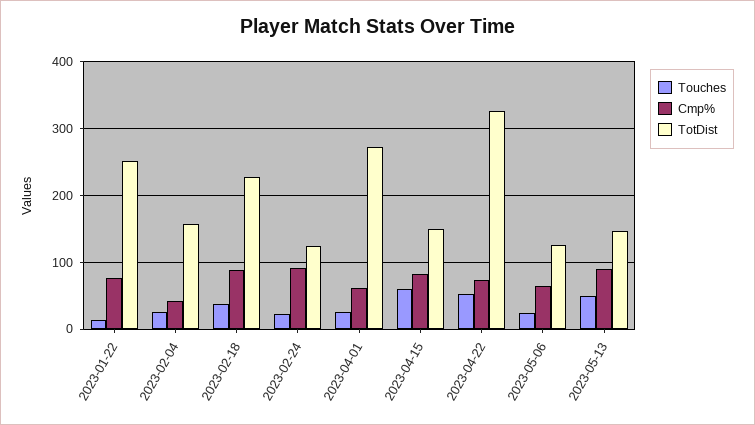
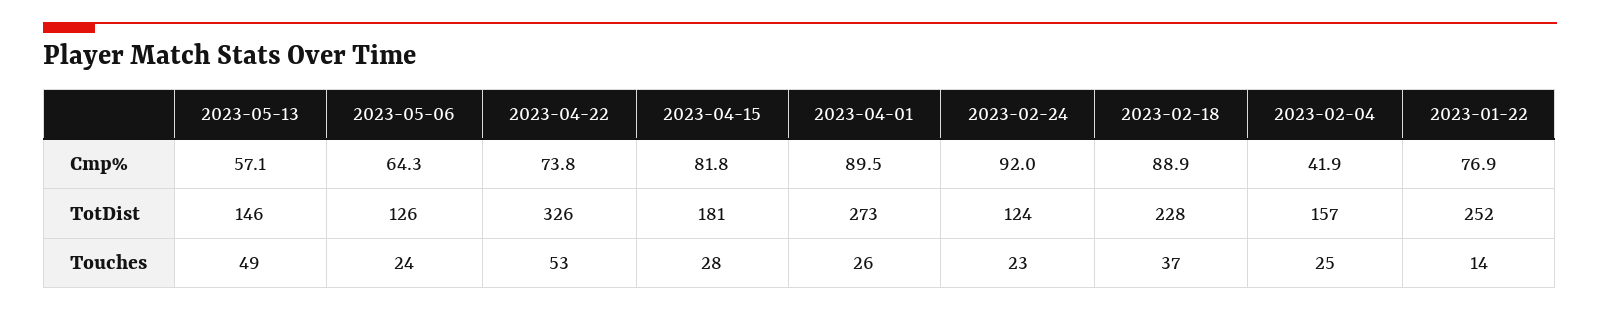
  {
    "Touches": {
      "2023-01-22": 14,
      "2023-02-04": 25,
      "2023-02-18": 37,
      "2023-02-24": 23,
      "2023-04-01": 26,
-     "2023-04-15": 60,
+     "2023-04-15": 28,
      "2023-04-22": 53,
      "2023-05-06": 24,
      "2023-05-13": 49
    },
    "Cmp%": {
      "2023-01-22": 76.9,
      "2023-02-04": 41.9,
      "2023-02-18": 88.9,
      "2023-02-24": 92,
-     "2023-04-01": 60,
+     "2023-04-01": 89.5,
      "2023-04-15": 81.8,
      "2023-04-22": 73.8,
      "2023-05-06": 64.3,
-     "2023-05-13": 90
+     "2023-05-13": 57.1
    },
    "TotDist": {
      "2023-01-22": 252,
      "2023-02-04": 157,
      "2023-02-18": 228,
      "2023-02-24": 124,
      "2023-04-01": 273,
-     "2023-04-15": 150,
+     "2023-04-15": 181,
      "2023-04-22": 326,
      "2023-05-06": 126,
      "2023-05-13": 146
    }
  }

